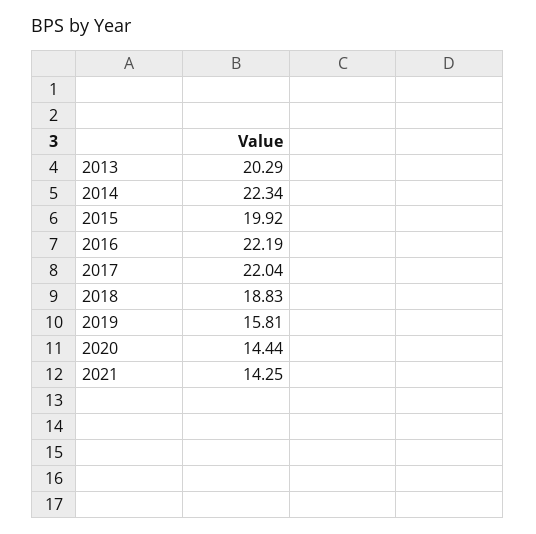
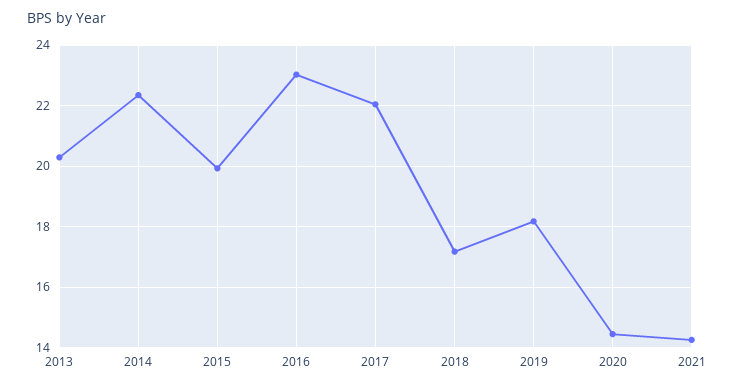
  {
    "2013": 20.29,
    "2014": 22.34,
    "2015": 19.92,
-   "2016": 22.19,
+   "2016": 23,
    "2017": 22.04,
-   "2018": 18.83,
+   "2018": 17.2,
-   "2019": 15.81,
+   "2019": 18.2,
    "2020": 14.44,
    "2021": 14.25
  }

